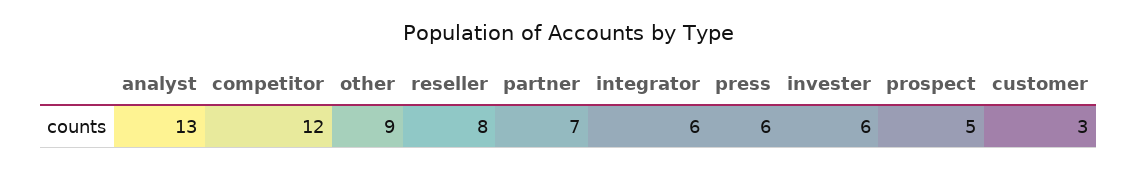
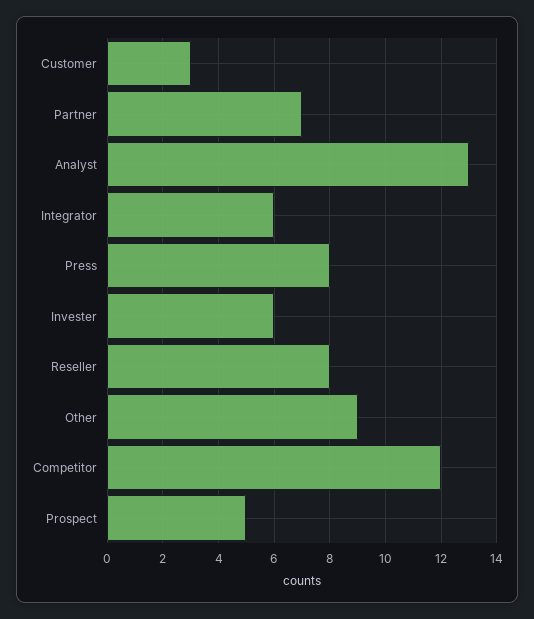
  {
    "analyst": 13,
    "competitor": 12,
    "other": 9,
    "reseller": 8,
    "partner": 7,
    "integrator": 6,
-   "press": 6,
+   "press": 8,
    "invester": 6,
    "prospect": 5,
    "customer": 3
  }

